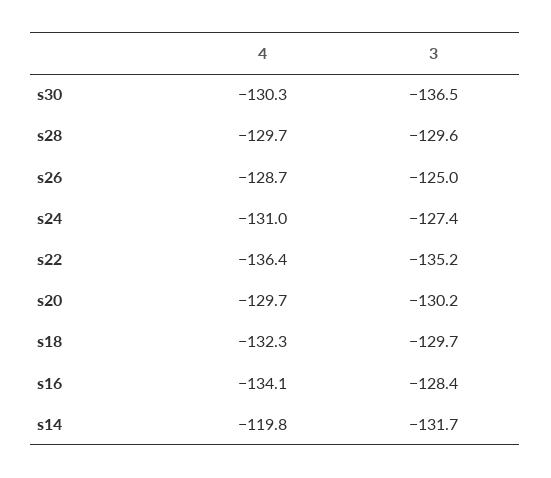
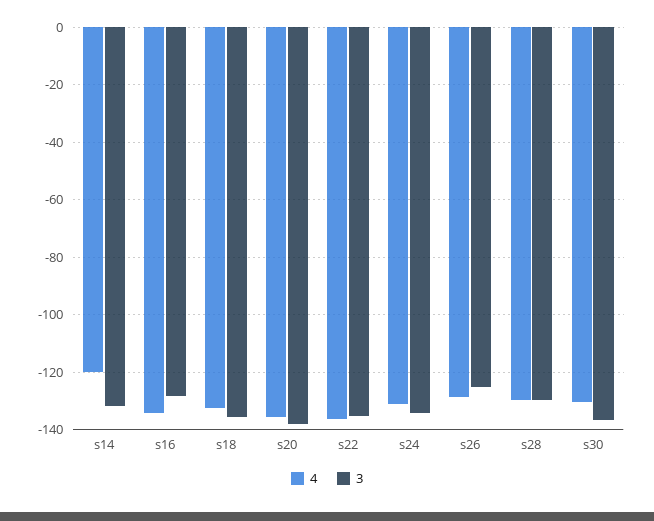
  {
    "4": {
      "s30": -130.3,
      "s28": -129.7,
      "s26": -128.7,
      "s24": -131,
      "s22": -136.4,
-     "s20": -129.7,
+     "s20": -135,
      "s18": -132.3,
      "s16": -134.1,
      "s14": -119.8
    },
    "3": {
      "s30": -136.5,
      "s28": -129.6,
      "s26": -125,
-     "s24": -127.4,
+     "s24": -135,
      "s22": -135.2,
-     "s20": -130.2,
+     "s20": -137.5,
-     "s18": -129.7,
+     "s18": -135,
      "s16": -128.4,
      "s14": -131.7
    }
  }

